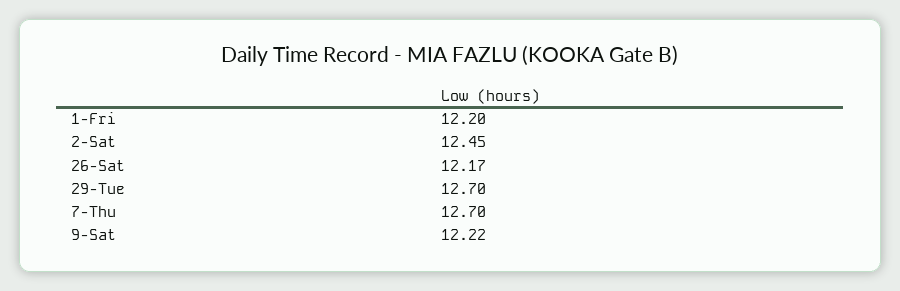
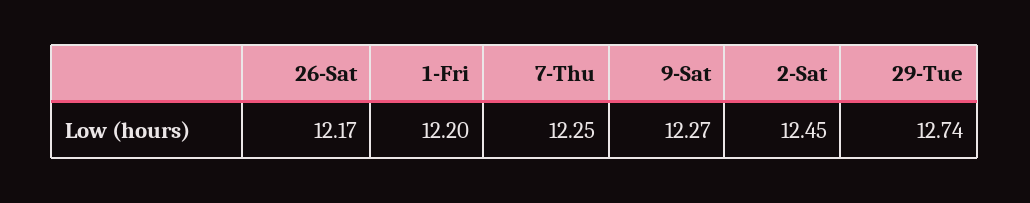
  {
    "1-Fri": 12.2,
    "2-Sat": 12.45,
    "26-Sat": 12.17,
-   "29-Tue": 12.7,
+   "29-Tue": 12.74,
-   "7-Thu": 12.7,
+   "7-Thu": 12.25,
-   "9-Sat": 12.22
+   "9-Sat": 12.27
  }

